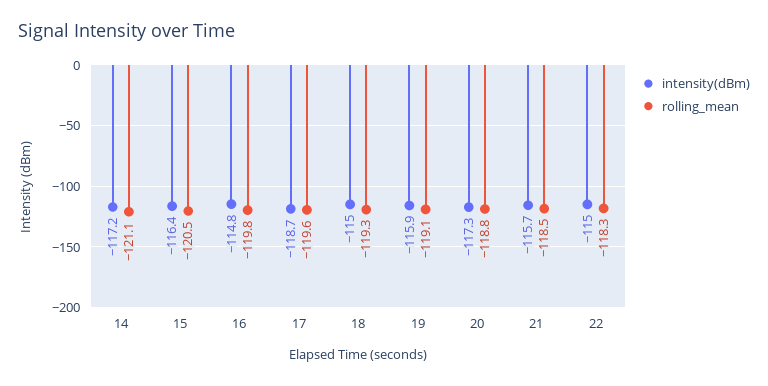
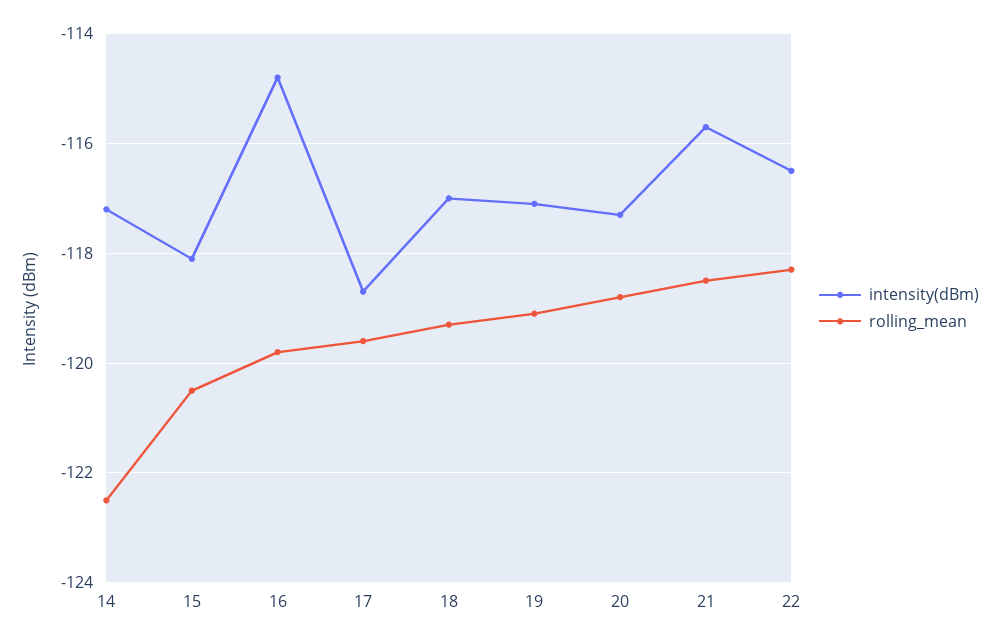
  {
    "intensity(dBm)": {
      "14": -117.2,
-     "15": -116.4,
+     "15": -118,
      "16": -114.8,
      "17": -118.7,
-     "18": -115,
+     "18": -117,
-     "19": -115.9,
+     "19": -117,
      "20": -117.3,
      "21": -115.7,
-     "22": -115
+     "22": -116.5
    },
    "rolling_mean": {
-     "14": -121.1,
+     "14": -122.5,
      "15": -120.5,
      "16": -119.8,
      "17": -119.6,
      "18": -119.3,
      "19": -119.1,
      "20": -118.8,
      "21": -118.5,
      "22": -118.3
    }
  }

